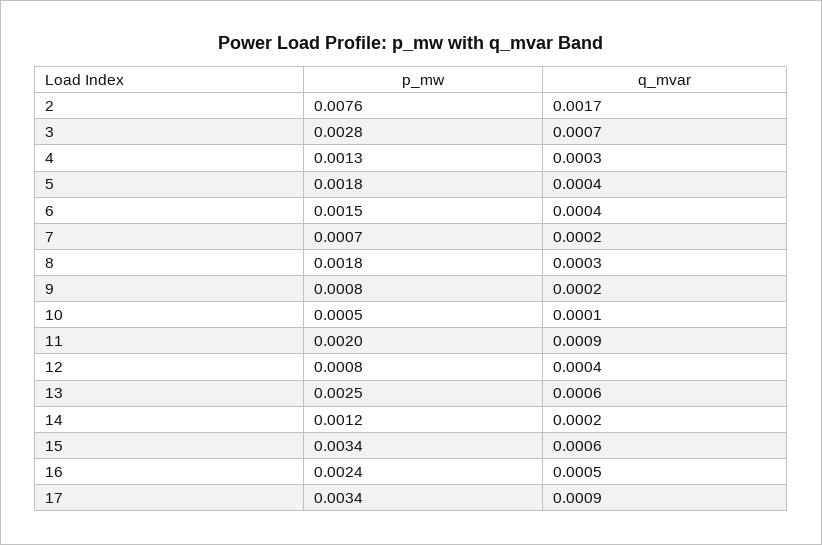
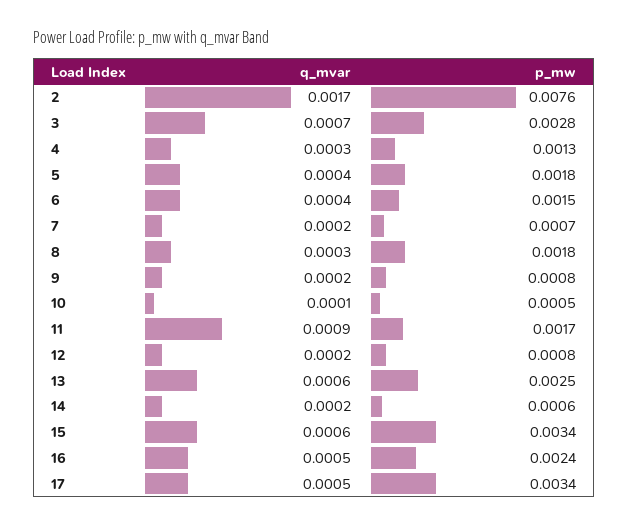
  {
    "p_mw": {
      "2": 0.0076,
      "3": 0.0028,
      "4": 0.0013,
      "5": 0.0018,
      "6": 0.0015,
      "7": 0.0007,
      "8": 0.0018,
      "9": 0.0008,
      "10": 0.0005,
-     "11": 0.002,
+     "11": 0.0017,
      "12": 0.0008,
      "13": 0.0025,
-     "14": 0.0012,
+     "14": 0.0006,
      "15": 0.0034,
      "16": 0.0024,
      "17": 0.0034
    },
    "q_mvar": {
      "2": 0.0017,
      "3": 0.0007,
      "4": 0.0003,
      "5": 0.0004,
      "6": 0.0004,
      "7": 0.0002,
      "8": 0.0003,
      "9": 0.0002,
      "10": 0.0001,
      "11": 0.0009,
-     "12": 0.0004,
+     "12": 0.0002,
      "13": 0.0006,
      "14": 0.0002,
      "15": 0.0006,
      "16": 0.0005,
-     "17": 0.0009
+     "17": 0.0005
    }
  }

